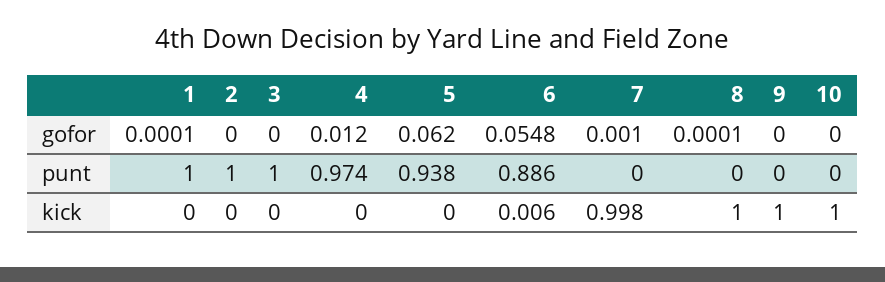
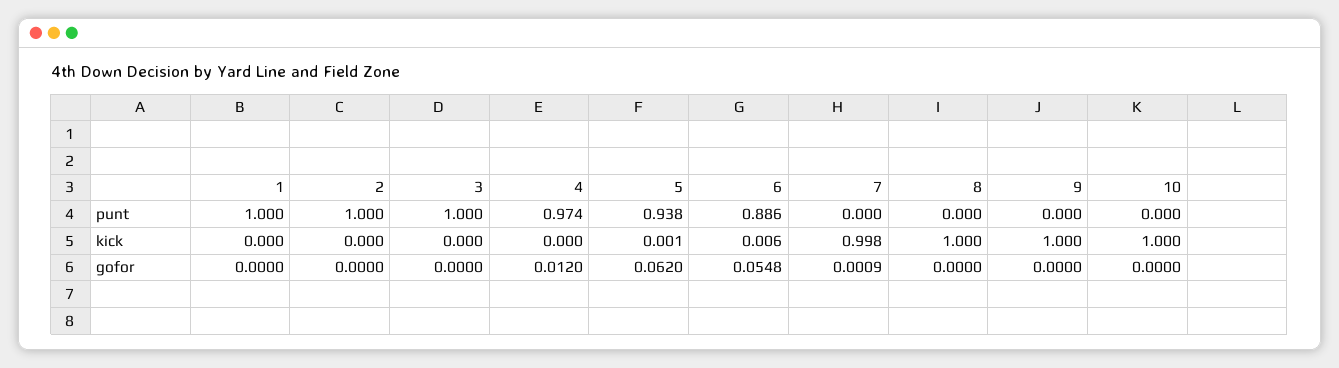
  {
    "1": {
-     "gofor": 0.0001,
+     "gofor": 0,
      "punt": 1,
      "kick": 0
    },
    "2": {
      "gofor": 0,
      "punt": 1,
      "kick": 0
    },
    "3": {
      "gofor": 0,
      "punt": 1,
      "kick": 0
    },
    "4": {
      "gofor": 0.012,
      "punt": 0.974,
      "kick": 0
    },
    "5": {
      "gofor": 0.062,
      "punt": 0.938,
-     "kick": 0
+     "kick": 0.001
    },
    "6": {
      "gofor": 0.0548,
      "punt": 0.886,
      "kick": 0.006
    },
    "7": {
-     "gofor": 0.001,
+     "gofor": 0.0009,
      "punt": 0,
      "kick": 0.998
    },
    "8": {
-     "gofor": 0.0001,
+     "gofor": 0,
      "punt": 0,
      "kick": 1
    },
    "9": {
      "gofor": 0,
      "punt": 0,
      "kick": 1
    },
    "10": {
      "gofor": 0,
      "punt": 0,
      "kick": 1
    }
  }

